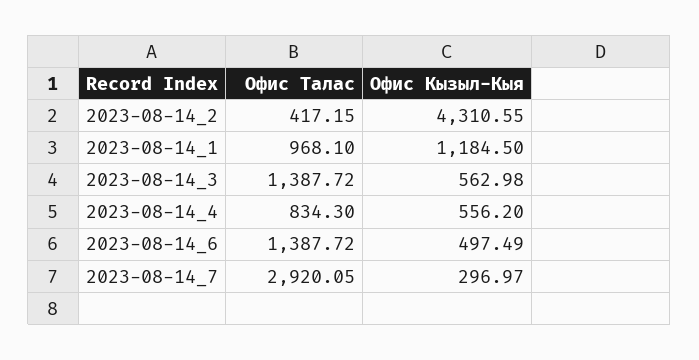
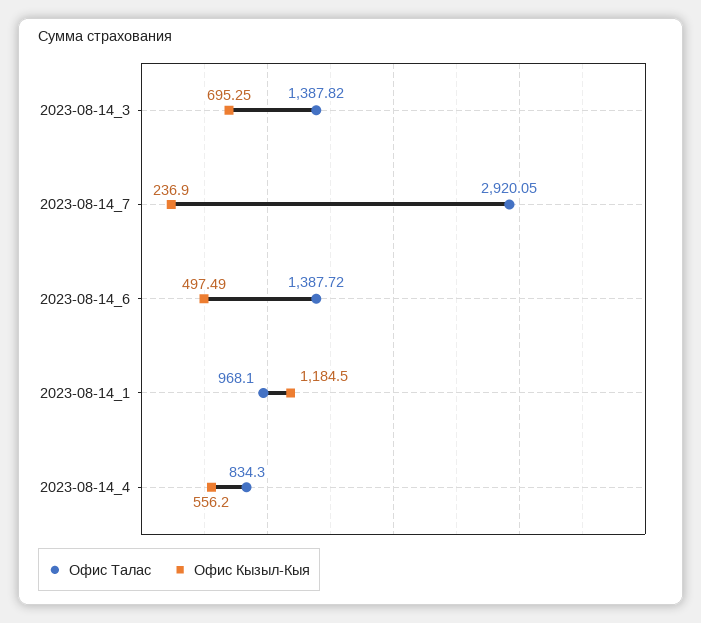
  {
    "Офис Талас": {
-     "2023-08-14_2": 417.15,
      "2023-08-14_1": 968.1,
-     "2023-08-14_3": 1387.72,
+     "2023-08-14_3": 1387.82,
      "2023-08-14_4": 834.3,
      "2023-08-14_6": 1387.72,
      "2023-08-14_7": 2920.05
    },
    "Офис Кызыл-Кыя": {
-     "2023-08-14_2": 4310.55,
      "2023-08-14_1": 1184.5,
-     "2023-08-14_3": 562.98,
+     "2023-08-14_3": 695.25,
      "2023-08-14_4": 556.2,
      "2023-08-14_6": 497.49,
-     "2023-08-14_7": 296.97
+     "2023-08-14_7": 236.9
    }
  }

